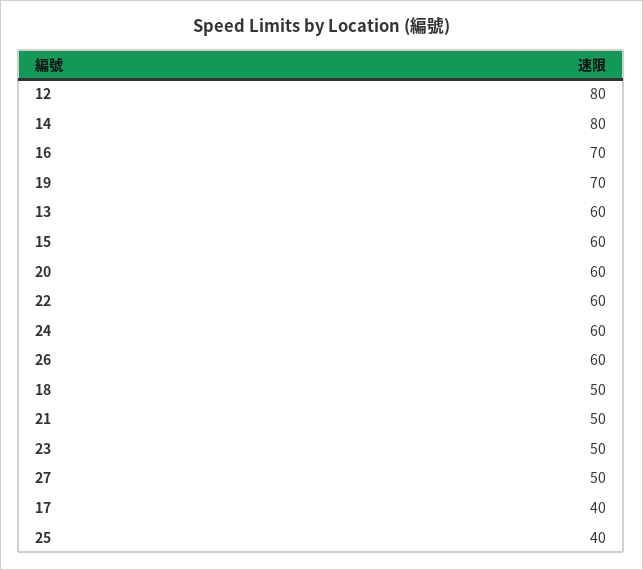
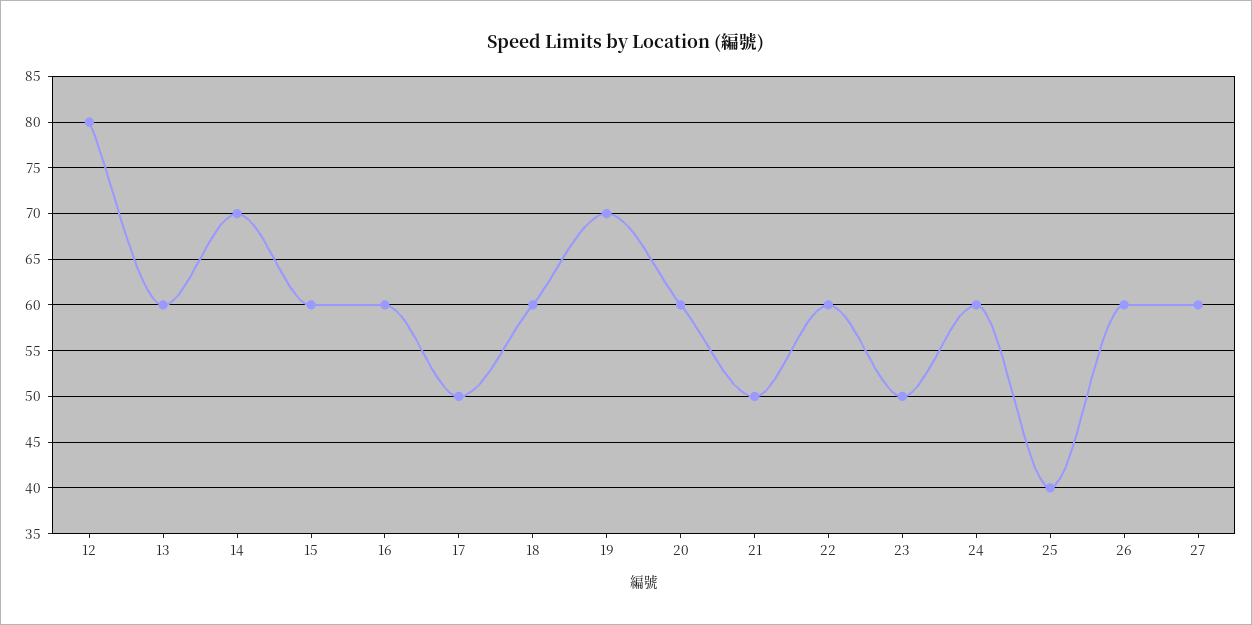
  {
    "12": 80,
-   "14": 80,
+   "14": 70,
-   "16": 70,
+   "16": 60,
    "19": 70,
    "13": 60,
    "15": 60,
    "20": 60,
    "22": 60,
    "24": 60,
    "26": 60,
-   "18": 50,
+   "18": 60,
    "21": 50,
    "23": 50,
-   "27": 50,
+   "27": 60,
-   "17": 40,
+   "17": 50,
    "25": 40
  }

